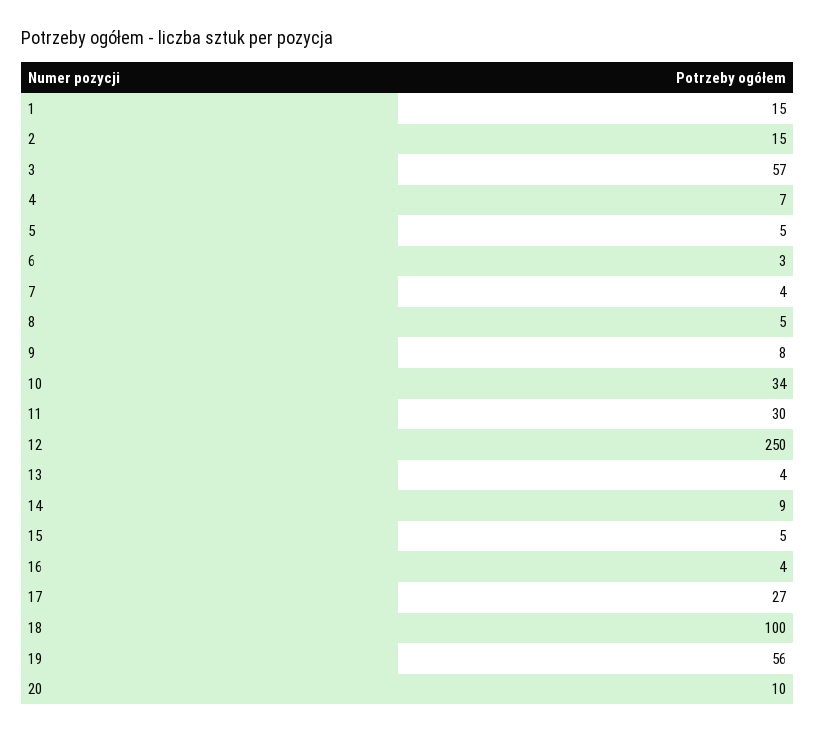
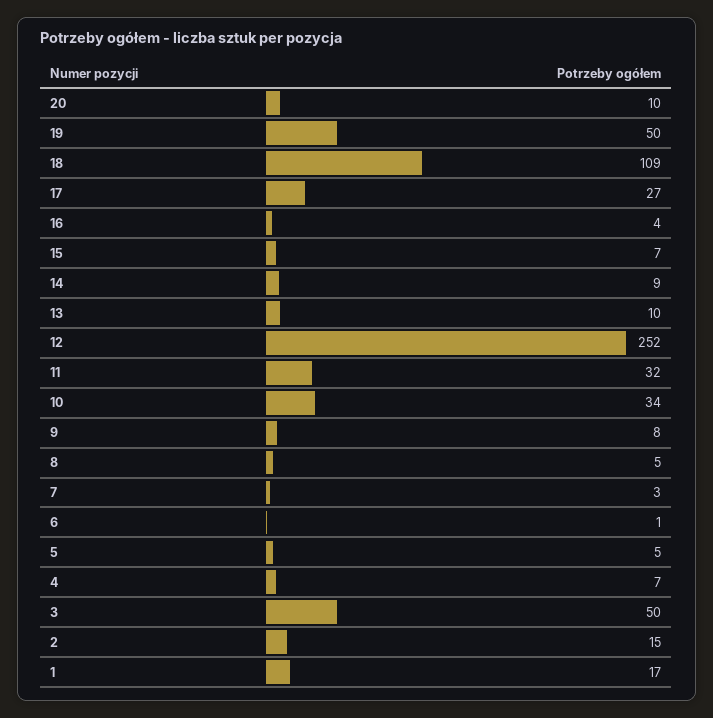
  {
-   "1": 15,
+   "1": 17,
    "2": 15,
-   "3": 57,
+   "3": 50,
    "4": 7,
    "5": 5,
-   "6": 3,
+   "6": 1,
-   "7": 4,
+   "7": 3,
    "8": 5,
    "9": 8,
    "10": 34,
-   "11": 30,
+   "11": 32,
-   "12": 250,
+   "12": 252,
-   "13": 4,
+   "13": 10,
    "14": 9,
-   "15": 5,
+   "15": 7,
    "16": 4,
    "17": 27,
-   "18": 100,
+   "18": 109,
-   "19": 56,
+   "19": 50,
    "20": 10
  }

